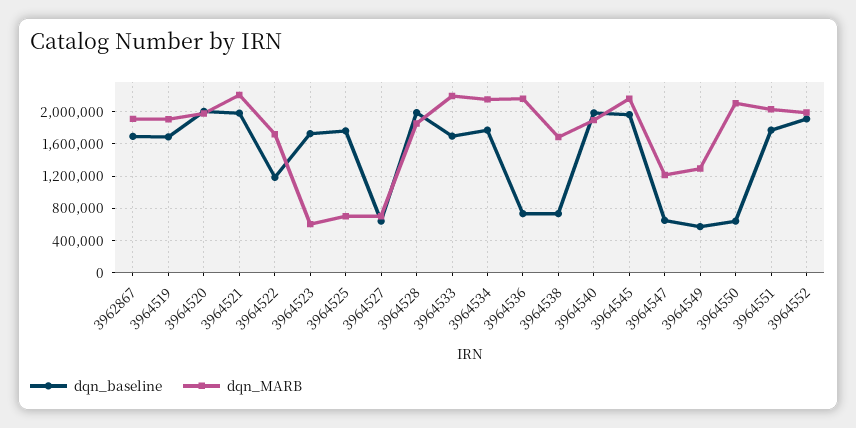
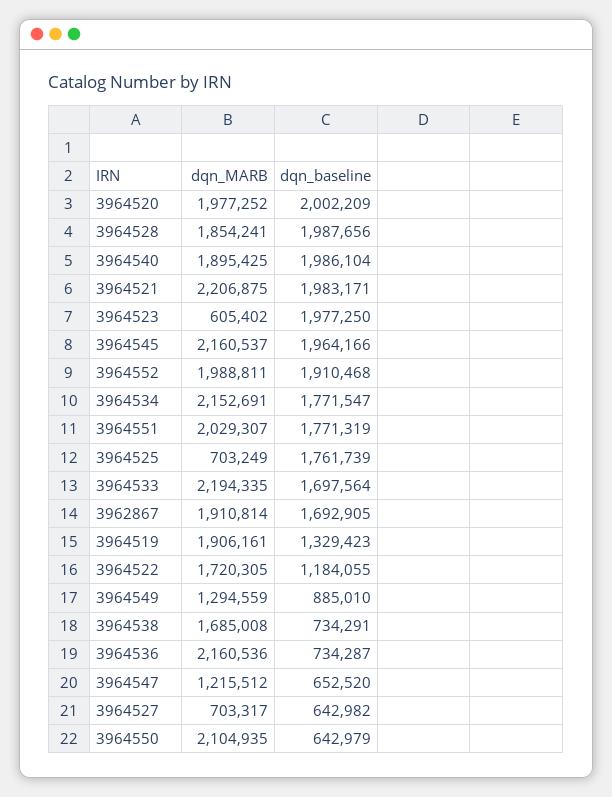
  {
    "dqn_baseline": {
      "3962867": 1692905,
-     "3964519": 1700000,
+     "3964519": 1329423,
      "3964520": 2002209,
      "3964521": 1983171,
      "3964522": 1184055,
-     "3964523": 1700000,
+     "3964523": 1977250,
      "3964525": 1761739,
      "3964527": 642982,
      "3964528": 1987656,
      "3964533": 1697564,
      "3964534": 1771547,
      "3964536": 734287,
      "3964538": 734291,
      "3964540": 1986104,
      "3964545": 1964166,
      "3964547": 652520,
-     "3964549": 600000,
+     "3964549": 885010,
      "3964550": 642979,
      "3964551": 1771319,
      "3964552": 1910468
    },
    "dqn_MARB": {
      "3962867": 1910814,
      "3964519": 1906161,
      "3964520": 1977252,
      "3964521": 2206875,
      "3964522": 1720305,
      "3964523": 605402,
      "3964525": 703249,
      "3964527": 703317,
      "3964528": 1854241,
      "3964533": 2194335,
      "3964534": 2152691,
      "3964536": 2160536,
      "3964538": 1685008,
      "3964540": 1895425,
      "3964545": 2160537,
      "3964547": 1215512,
      "3964549": 1294559,
      "3964550": 2104935,
      "3964551": 2029307,
      "3964552": 1988811
    }
  }

